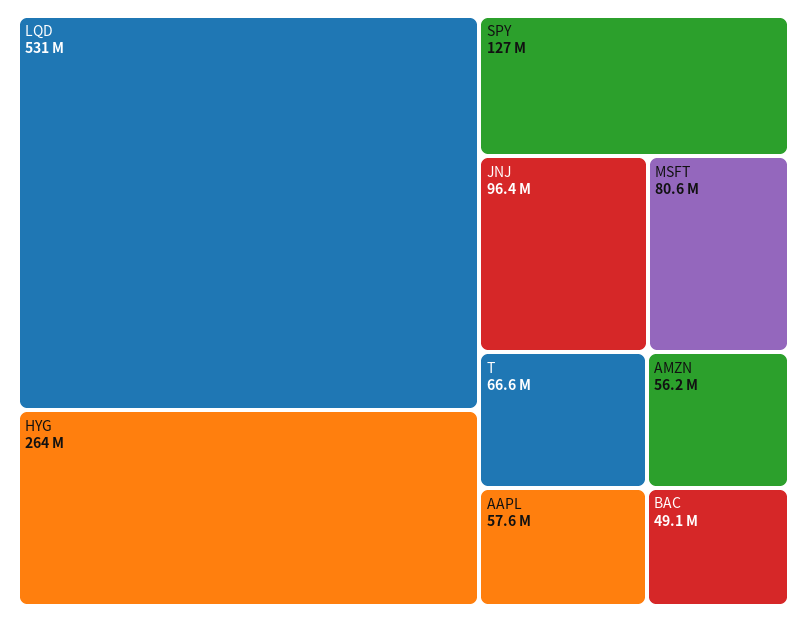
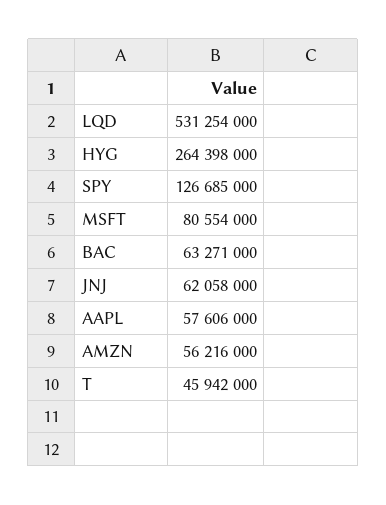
  {
    "LQD": 531254000,
    "HYG": 264398000,
    "SPY": 126685000,
-   "JNJ": 96400000,
+   "JNJ": 62058000,
    "MSFT": 80554000,
-   "T": 66600000,
+   "T": 45942000,
    "AAPL": 57606000,
    "AMZN": 56216000,
-   "BAC": 49100000
+   "BAC": 63271000
  }

